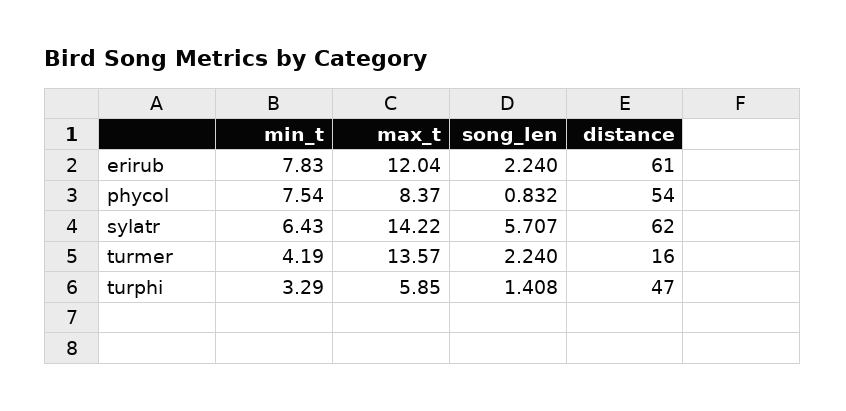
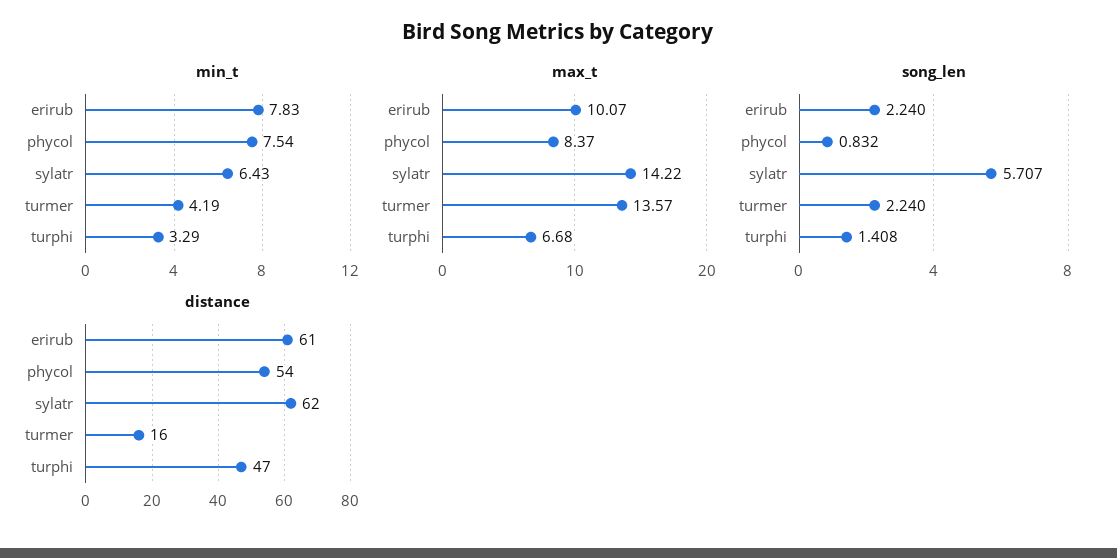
  {
    "min_t": {
      "erirub": 7.83,
      "phycol": 7.54,
      "sylatr": 6.43,
      "turmer": 4.19,
      "turphi": 3.29
    },
    "max_t": {
-     "erirub": 12.04,
+     "erirub": 10.07,
      "phycol": 8.37,
      "sylatr": 14.22,
      "turmer": 13.57,
-     "turphi": 5.85
+     "turphi": 6.68
    },
    "song_len": {
      "erirub": 2.24,
      "phycol": 0.832,
      "sylatr": 5.707,
      "turmer": 2.24,
      "turphi": 1.408
    },
    "distance": {
      "erirub": 61,
      "phycol": 54,
      "sylatr": 62,
      "turmer": 16,
      "turphi": 47
    }
  }

